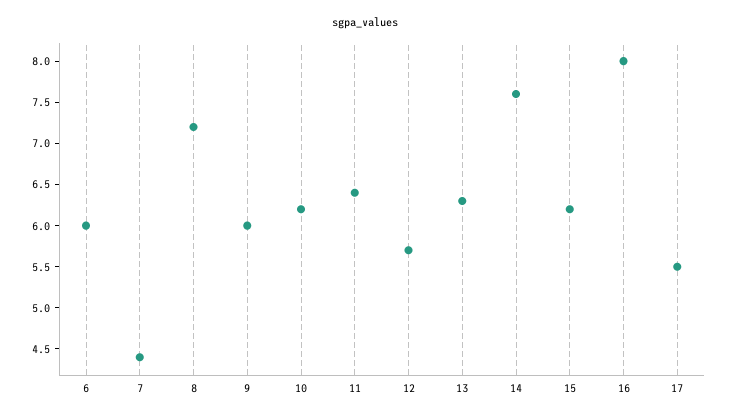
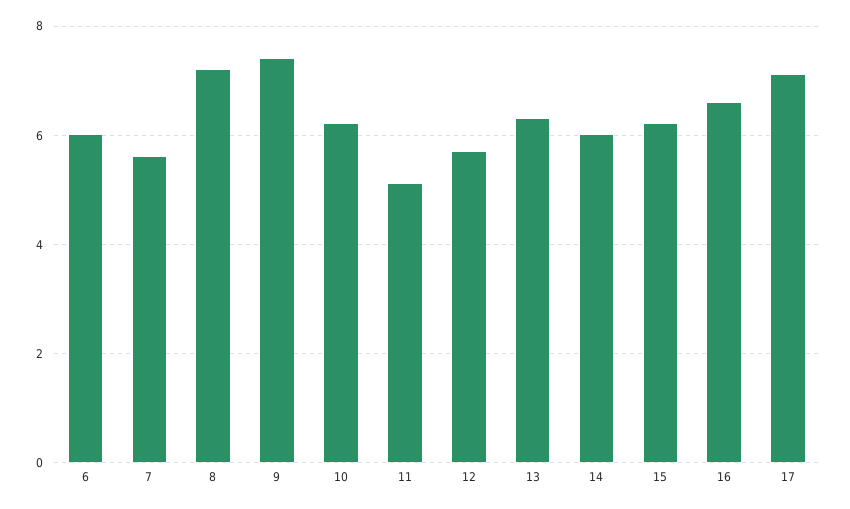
  {
    "6": 6,
-   "7": 4.4,
+   "7": 5.5,
    "8": 7.2,
-   "9": 6,
+   "9": 7.5,
    "10": 6.2,
-   "11": 6.4,
+   "11": 5,
    "12": 5.7,
    "13": 6.3,
-   "14": 7.6,
+   "14": 6,
    "15": 6.2,
-   "16": 8,
+   "16": 6.5,
-   "17": 5.5
+   "17": 7
  }

